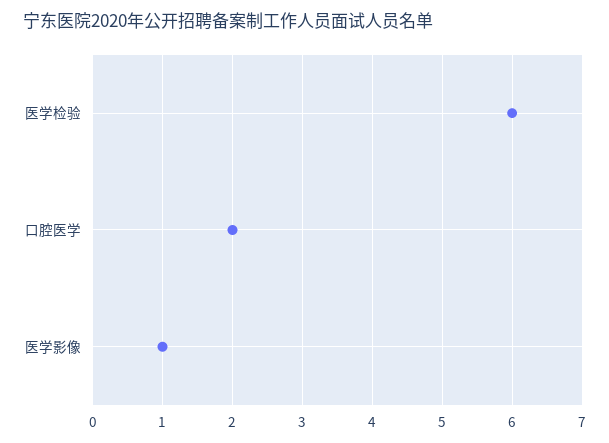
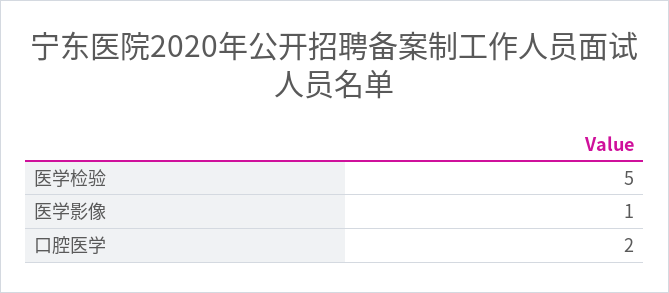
  {
-   "医学检验": 6,
+   "医学检验": 5,
    "口腔医学": 2,
    "医学影像": 1
  }

